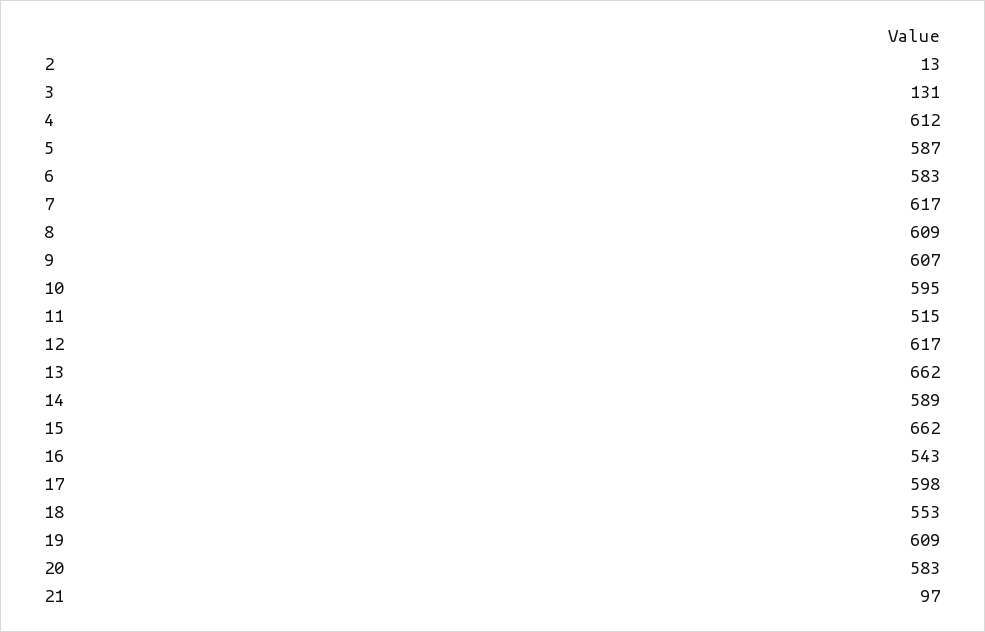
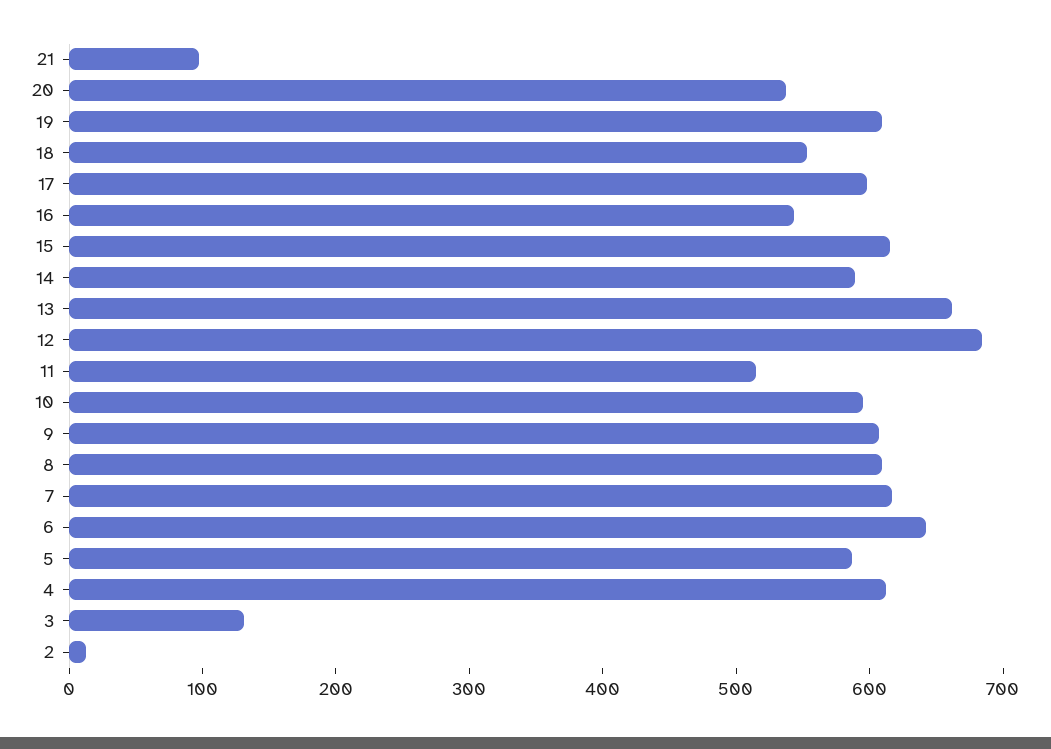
  {
    "2": 13,
    "3": 131,
    "4": 612,
    "5": 587,
-   "6": 583,
+   "6": 640,
    "7": 617,
    "8": 609,
    "9": 607,
    "10": 595,
    "11": 515,
-   "12": 617,
+   "12": 680,
    "13": 662,
    "14": 589,
-   "15": 662,
+   "15": 620,
    "16": 543,
    "17": 598,
    "18": 553,
    "19": 609,
-   "20": 583,
+   "20": 540,
    "21": 97
  }

